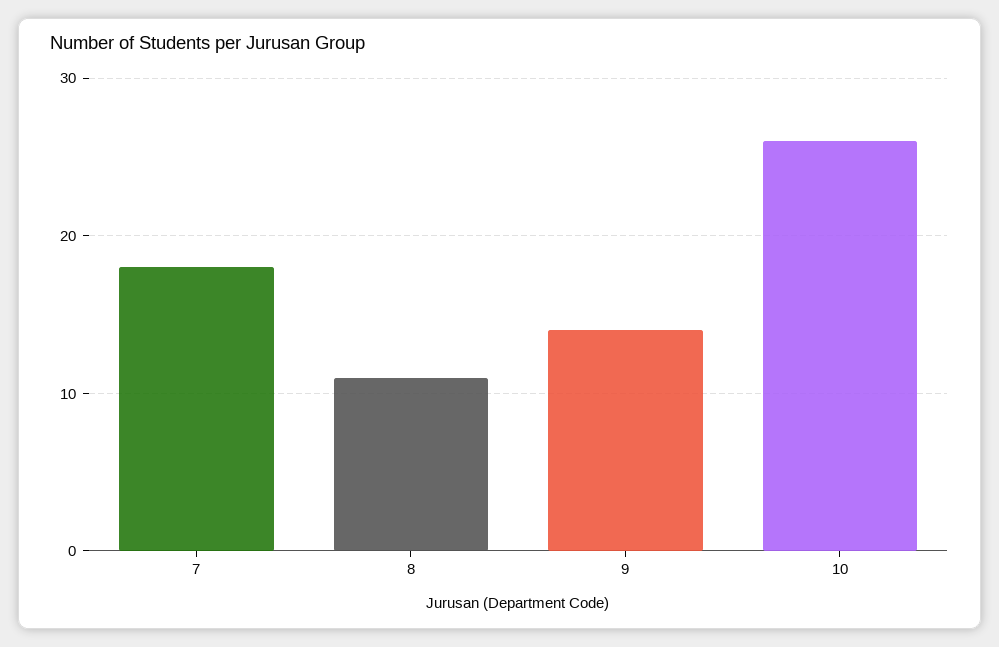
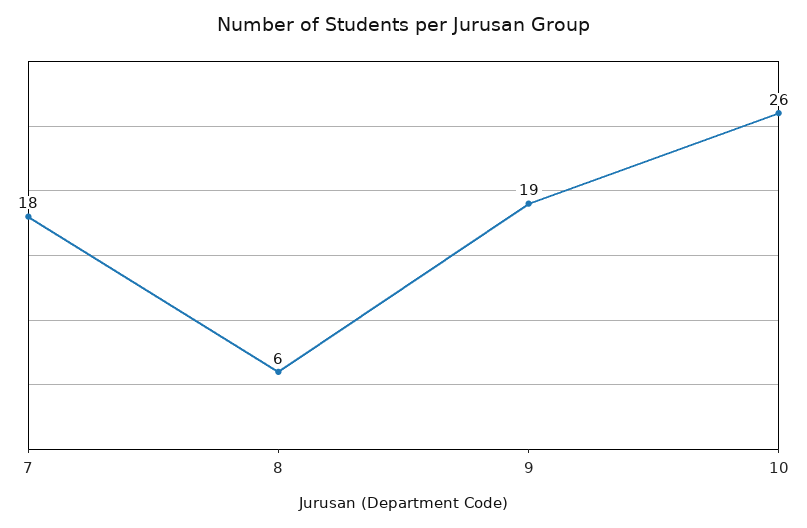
  {
    "7": 18,
-   "8": 11,
+   "8": 6,
-   "9": 14,
+   "9": 19,
    "10": 26
  }

